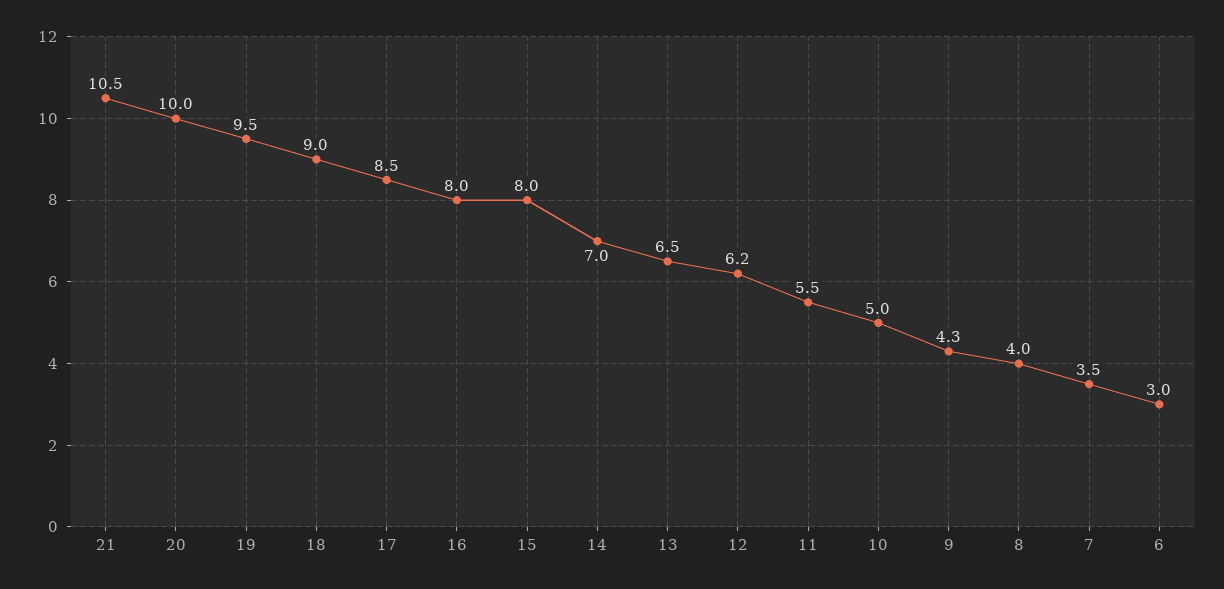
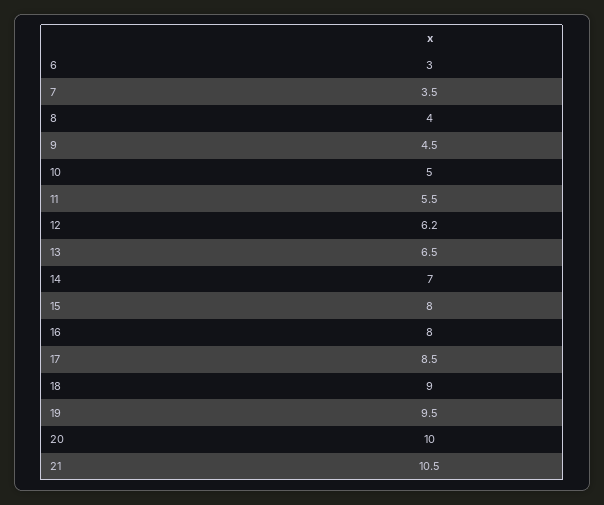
  {
    "21": 10.5,
    "20": 10,
    "19": 9.5,
    "18": 9,
    "17": 8.5,
    "16": 8,
    "15": 8,
    "14": 7,
    "13": 6.5,
    "12": 6.2,
    "11": 5.5,
    "10": 5,
-   "9": 4.3,
+   "9": 4.5,
    "8": 4,
    "7": 3.5,
    "6": 3
  }

